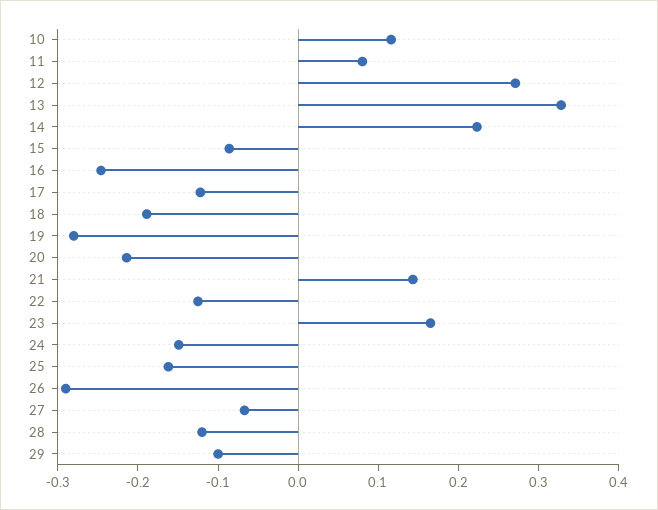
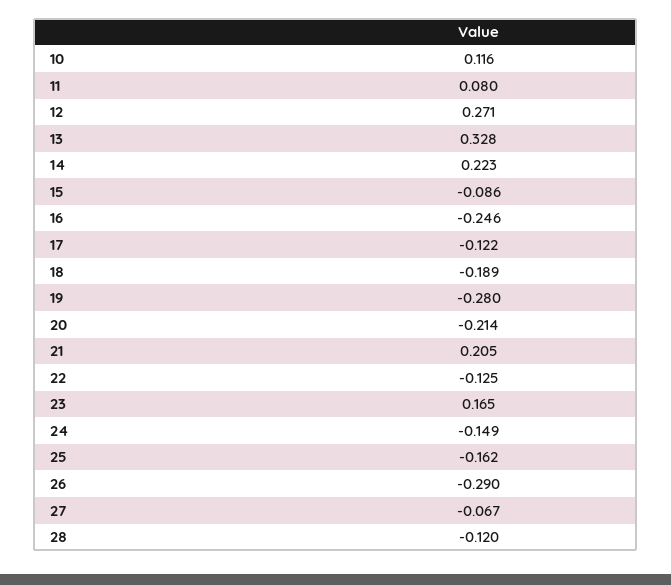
  {
    "10": 0.116,
    "11": 0.08,
    "12": 0.271,
    "13": 0.328,
    "14": 0.223,
    "15": -0.086,
    "16": -0.246,
    "17": -0.122,
    "18": -0.189,
    "19": -0.28,
    "20": -0.214,
-   "21": 0.14,
+   "21": 0.205,
    "22": -0.125,
    "23": 0.165,
    "24": -0.149,
    "25": -0.162,
    "26": -0.29,
    "27": -0.067,
-   "28": -0.12,
+   "28": -0.12
-   "29": -0.1
  }

